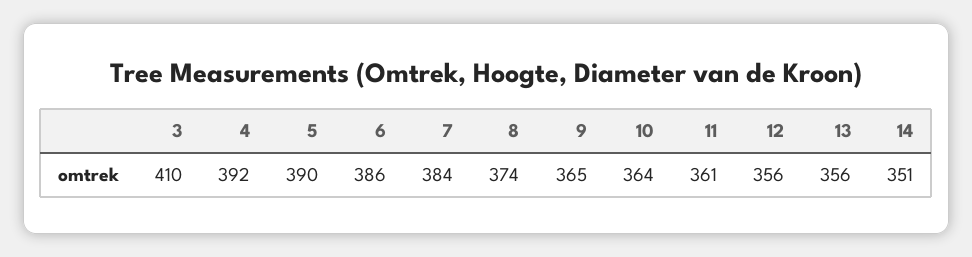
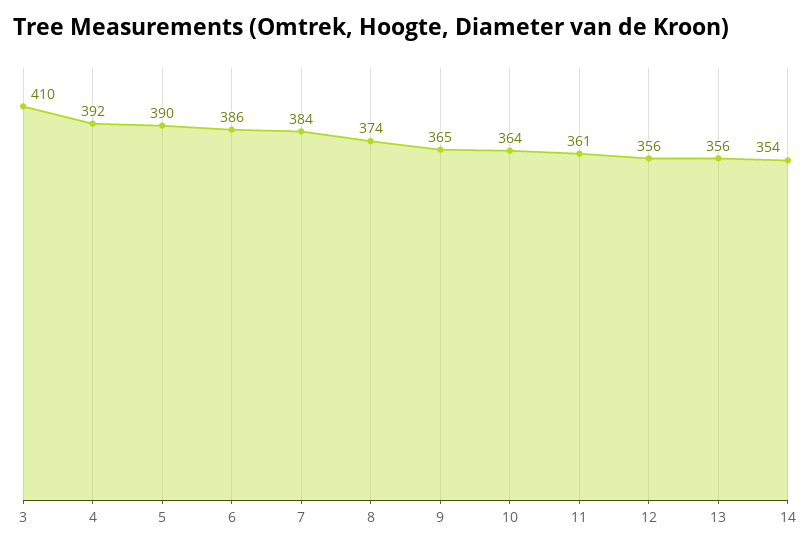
  {
    "3": 410,
    "4": 392,
    "5": 390,
    "6": 386,
    "7": 384,
    "8": 374,
    "9": 365,
    "10": 364,
    "11": 361,
    "12": 356,
    "13": 356,
-   "14": 351
+   "14": 354
  }

